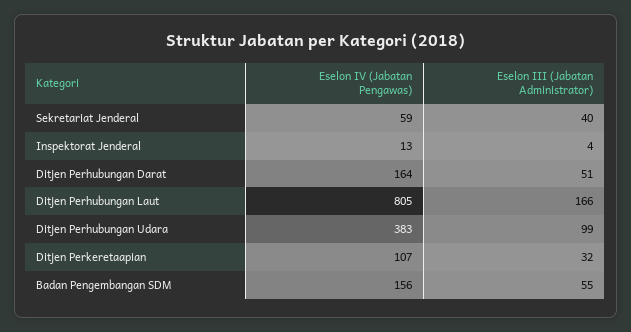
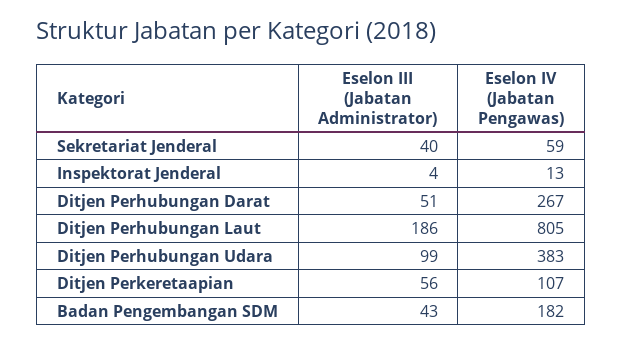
  {
    "Eselon IV (Jabatan Pengawas)": {
      "Sekretariat Jenderal": 59,
      "Inspektorat Jenderal": 13,
-     "Ditjen Perhubungan Darat": 164,
+     "Ditjen Perhubungan Darat": 267,
      "Ditjen Perhubungan Laut": 805,
      "Ditjen Perhubungan Udara": 383,
      "Ditjen Perkeretaapian": 107,
-     "Badan Pengembangan SDM": 156
+     "Badan Pengembangan SDM": 182
    },
    "Eselon III (Jabatan Administrator)": {
      "Sekretariat Jenderal": 40,
      "Inspektorat Jenderal": 4,
      "Ditjen Perhubungan Darat": 51,
-     "Ditjen Perhubungan Laut": 166,
+     "Ditjen Perhubungan Laut": 186,
      "Ditjen Perhubungan Udara": 99,
-     "Ditjen Perkeretaapian": 32,
+     "Ditjen Perkeretaapian": 56,
-     "Badan Pengembangan SDM": 55
+     "Badan Pengembangan SDM": 43
    }
  }

